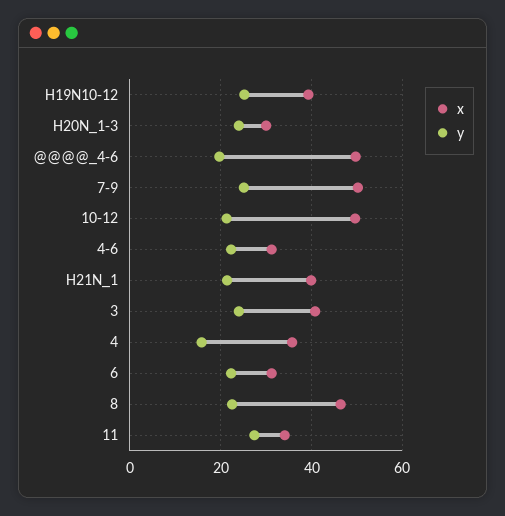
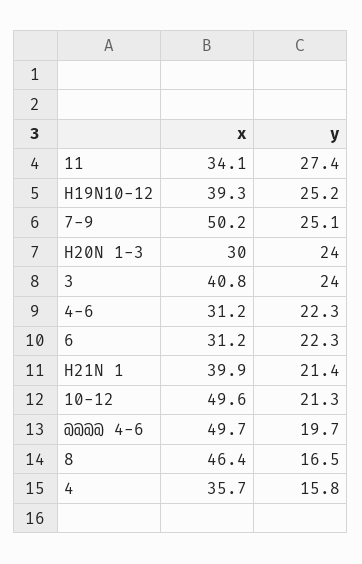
  {
    "x": {
      "H19N10-12": 39.3,
      "H20N_1-3": 30,
      "@@@@_4-6": 49.7,
      "7-9": 50.2,
      "10-12": 49.6,
      "4-6": 31.2,
      "H21N_1": 39.9,
      "3": 40.8,
      "4": 35.7,
      "6": 31.2,
      "8": 46.4,
      "11": 34.1
    },
    "y": {
      "H19N10-12": 25.2,
      "H20N_1-3": 24,
      "@@@@_4-6": 19.7,
      "7-9": 25.1,
      "10-12": 21.3,
      "4-6": 22.3,
      "H21N_1": 21.4,
      "3": 24,
      "4": 15.8,
      "6": 22.3,
-     "8": 22,
+     "8": 16.5,
      "11": 27.4
    }
  }

